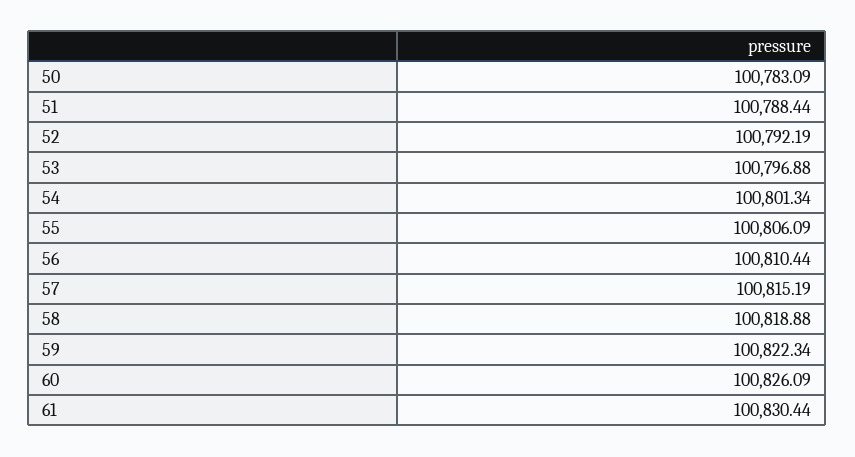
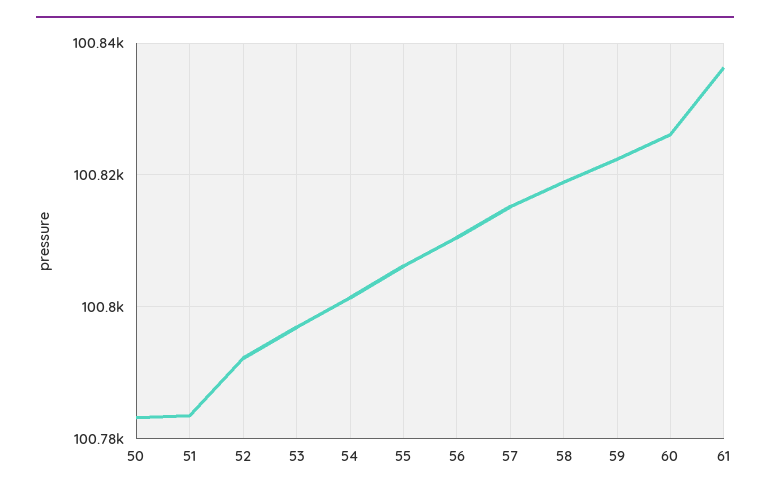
  {
    "50": 100783.09,
-   "51": 100788.44,
+   "51": 100784,
    "52": 100792.19,
    "53": 100796.88,
    "54": 100801.34,
    "55": 100806.09,
    "56": 100810.44,
    "57": 100815.19,
    "58": 100818.88,
    "59": 100822.34,
    "60": 100826.09,
-   "61": 100830.44
+   "61": 100836
  }

